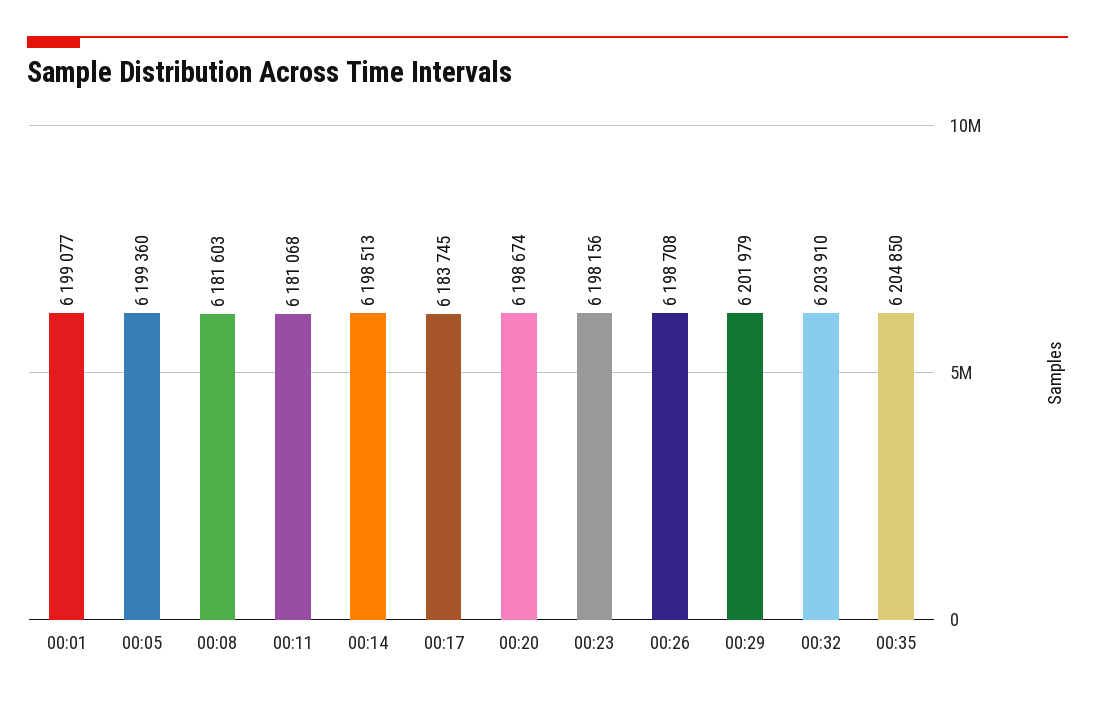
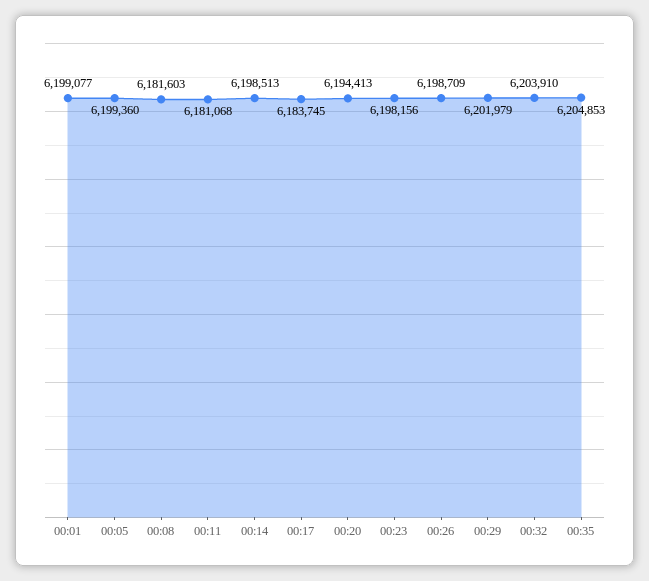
  {
    "00:01": 6199077,
    "00:05": 6199360,
    "00:08": 6181603,
    "00:11": 6181068,
    "00:14": 6198513,
    "00:17": 6183745,
-   "00:20": 6198674,
+   "00:20": 6194413,
    "00:23": 6198156,
-   "00:26": 6198708,
+   "00:26": 6198709,
    "00:29": 6201979,
    "00:32": 6203910,
-   "00:35": 6204850
+   "00:35": 6204853
  }

